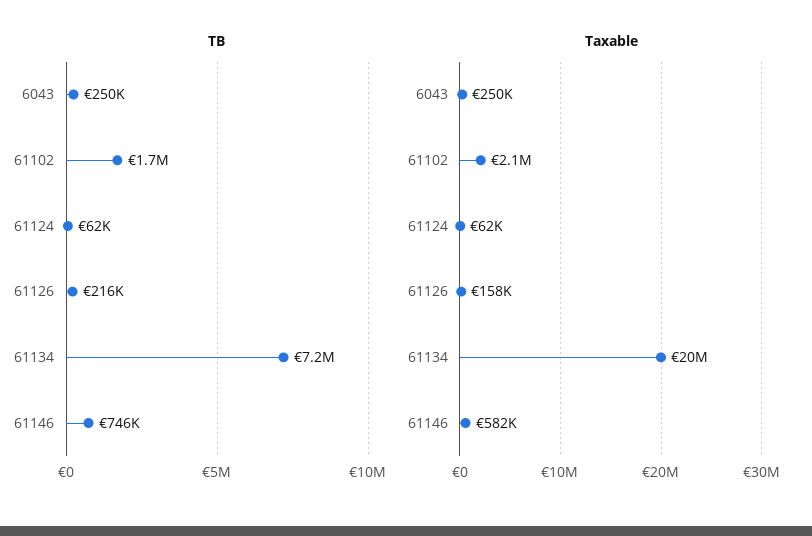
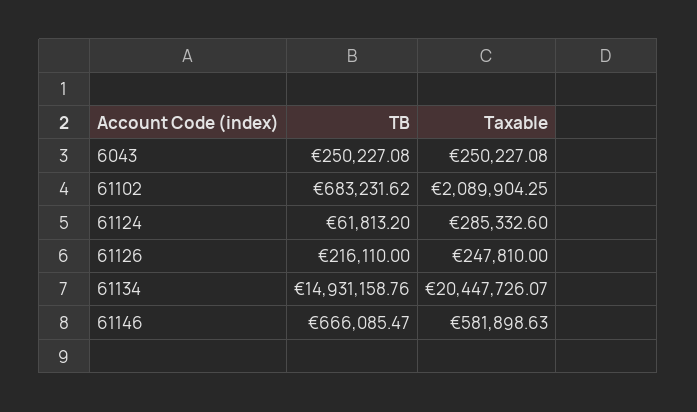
  {
    "TB": {
      "6043": 250227.08,
-     "61102": 1700000,
+     "61102": 683231.62,
      "61124": 61813.2,
      "61126": 216110,
-     "61134": 7200000,
+     "61134": 14931158.76,
-     "61146": 746000
+     "61146": 666085.47
    },
    "Taxable": {
      "6043": 250227.08,
      "61102": 2089904.25,
-     "61124": 62000,
+     "61124": 285332.6,
-     "61126": 158000,
+     "61126": 247810,
      "61134": 20447726.07,
      "61146": 581898.63
    }
  }

